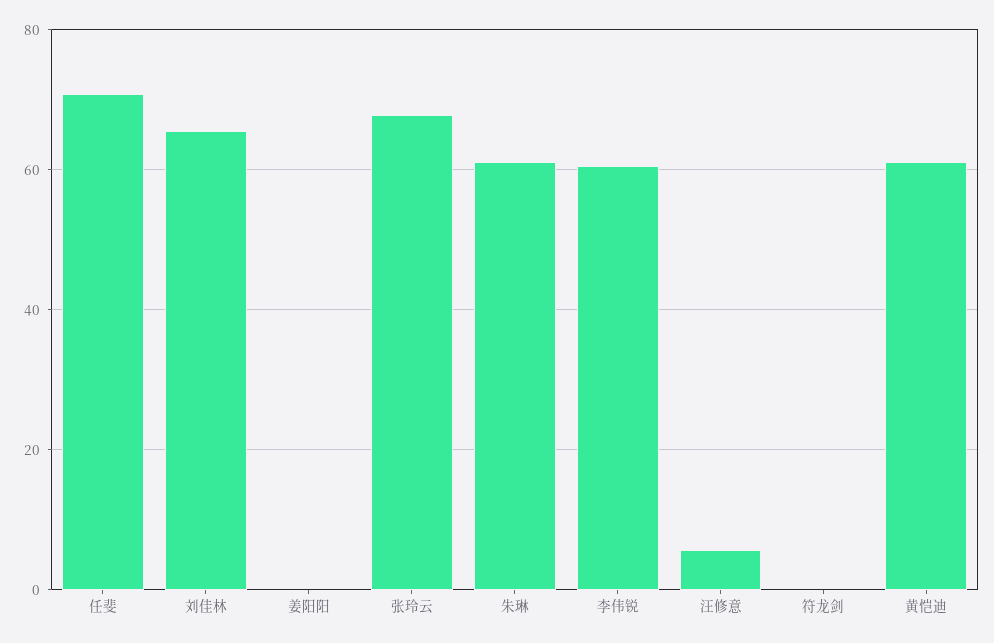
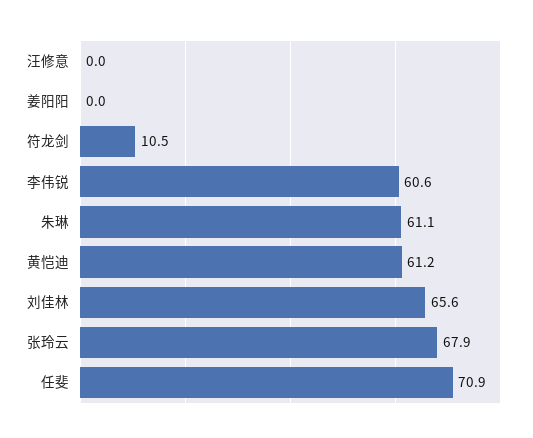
  {
    "任斐": 70.9,
    "刘佳林": 65.6,
    "姜阳阳": 0,
    "张玲云": 67.9,
    "朱琳": 61.1,
    "李伟锐": 60.6,
-   "汪修意": 6,
+   "汪修意": 0,
-   "符龙剑": 0,
+   "符龙剑": 10.5,
    "黄恺迪": 61.2
  }

